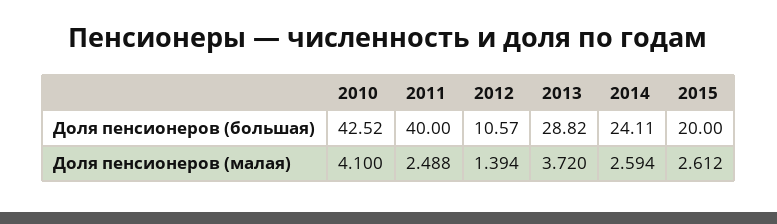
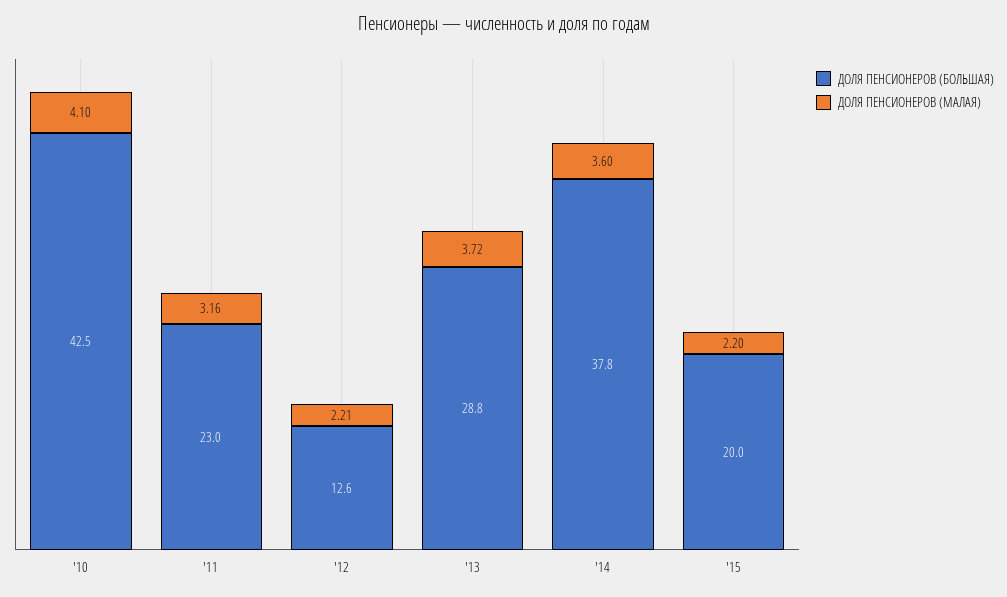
  {
    "Доля пенсионеров (большая)": {
      "2010": 42.52,
-     "2011": 40,
+     "2011": 23,
-     "2012": 10.57,
+     "2012": 12.6,
      "2013": 28.82,
-     "2014": 24.11,
+     "2014": 37.8,
      "2015": 20
    },
    "Доля пенсионеров (малая)": {
      "2010": 4.1,
-     "2011": 2.488,
+     "2011": 3.16,
-     "2012": 1.394,
+     "2012": 2.21,
      "2013": 3.72,
-     "2014": 2.594,
+     "2014": 3.6,
-     "2015": 2.612
+     "2015": 2.2
    }
  }

